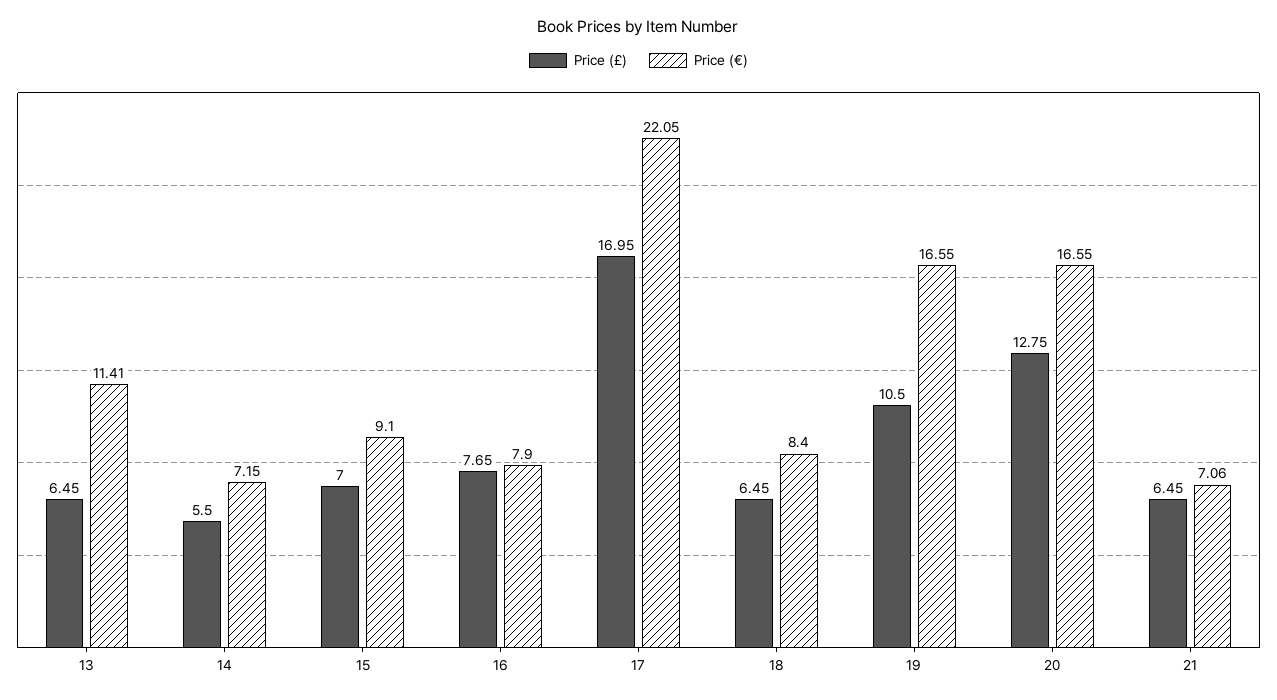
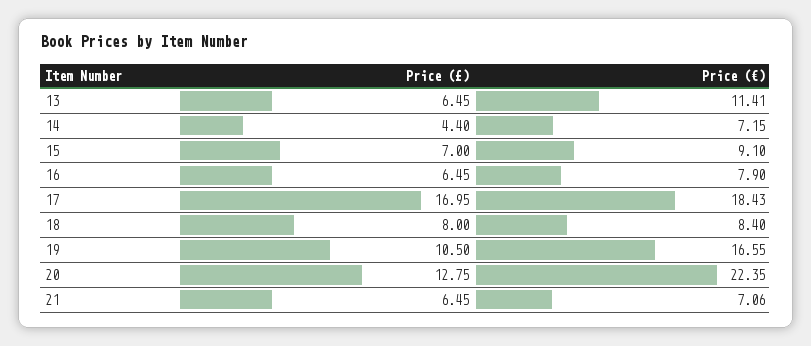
  {
    "Price (£)": {
      "13": 6.45,
-     "14": 5.5,
+     "14": 4.4,
      "15": 7,
-     "16": 7.65,
+     "16": 6.45,
      "17": 16.95,
-     "18": 6.45,
+     "18": 8,
      "19": 10.5,
      "20": 12.75,
      "21": 6.45
    },
    "Price (€)": {
      "13": 11.41,
      "14": 7.15,
      "15": 9.1,
      "16": 7.9,
-     "17": 22.05,
+     "17": 18.43,
      "18": 8.4,
      "19": 16.55,
-     "20": 16.55,
+     "20": 22.35,
      "21": 7.06
    }
  }

